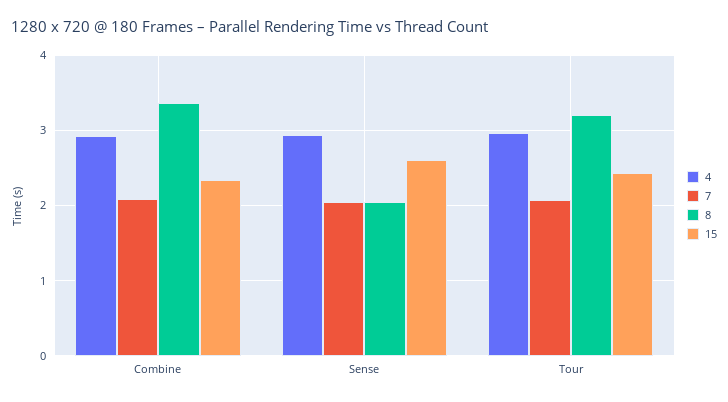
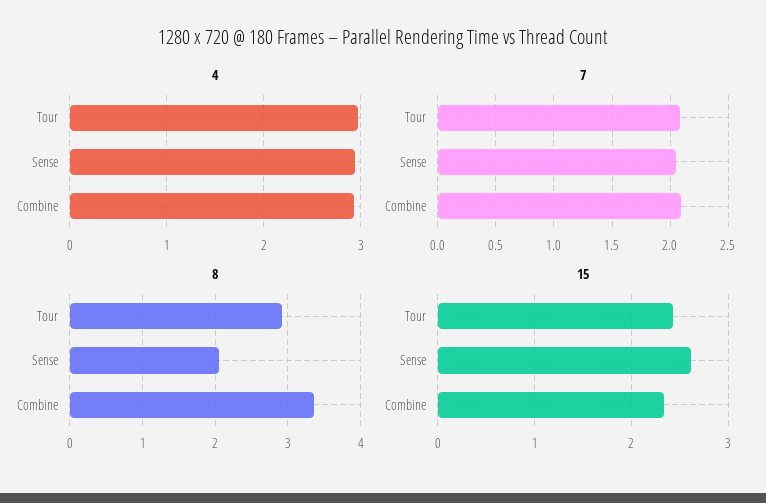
  {
    "4": {
      "Combine": 2.9,
      "Sense": 2.9,
      "Tour": 3
    },
    "7": {
      "Combine": 2.1,
      "Sense": 2.1,
      "Tour": 2.1
    },
    "8": {
      "Combine": 3.4,
      "Sense": 2.1,
-     "Tour": 3.2
+     "Tour": 2.9
    },
    "15": {
      "Combine": 2.3,
      "Sense": 2.6,
      "Tour": 2.4
    }
  }

